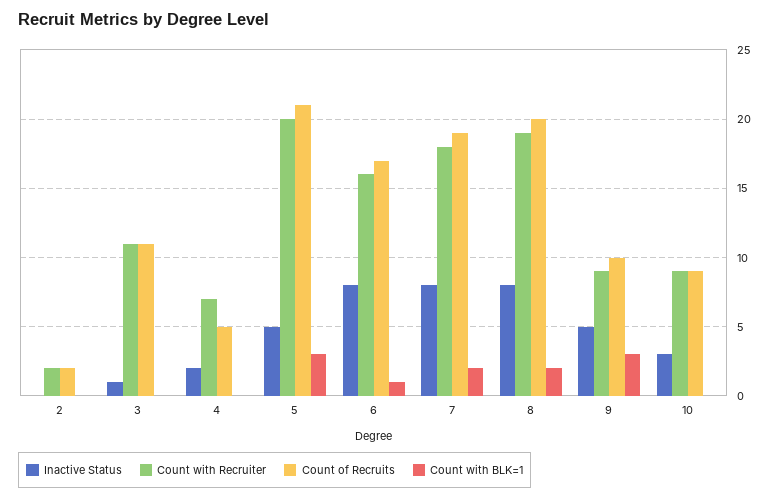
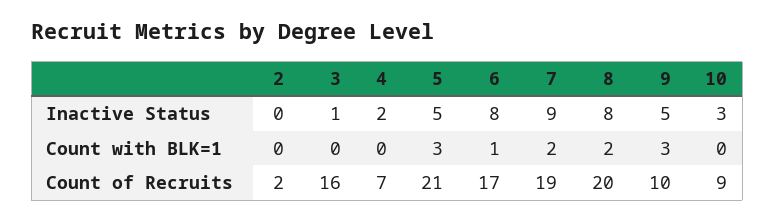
  {
    "Inactive Status": {
      "2": 0,
      "3": 1,
      "4": 2,
      "5": 5,
      "6": 8,
-     "7": 8,
+     "7": 9,
      "8": 8,
      "9": 5,
      "10": 3
    },
-   "Count with Recruiter": {
-     "2": 2,
-     "3": 11,
-     "4": 7,
-     "5": 20,
-     "6": 16,
-     "7": 18,
-     "8": 19,
-     "9": 9,
-     "10": 9
-   },
    "Count of Recruits": {
      "2": 2,
-     "3": 11,
+     "3": 16,
-     "4": 5,
+     "4": 7,
      "5": 21,
      "6": 17,
      "7": 19,
      "8": 20,
      "9": 10,
      "10": 9
    },
    "Count with BLK=1": {
      "2": 0,
      "3": 0,
      "4": 0,
      "5": 3,
      "6": 1,
      "7": 2,
      "8": 2,
      "9": 3,
      "10": 0
    }
  }

